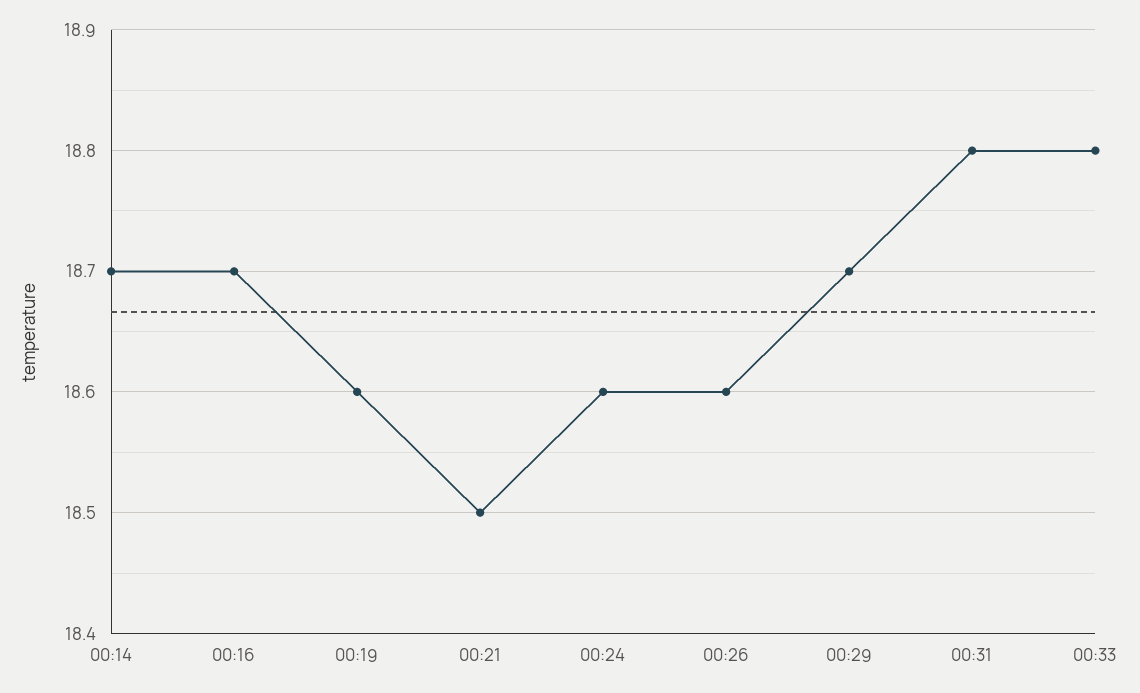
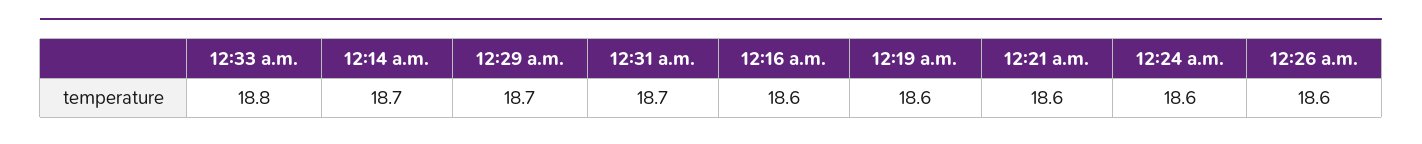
  {
    "00:14": 18.7,
-   "00:16": 18.7,
+   "00:16": 18.6,
    "00:19": 18.6,
-   "00:21": 18.5,
+   "00:21": 18.6,
    "00:24": 18.6,
    "00:26": 18.6,
    "00:29": 18.7,
-   "00:31": 18.8,
+   "00:31": 18.7,
    "00:33": 18.8
  }

